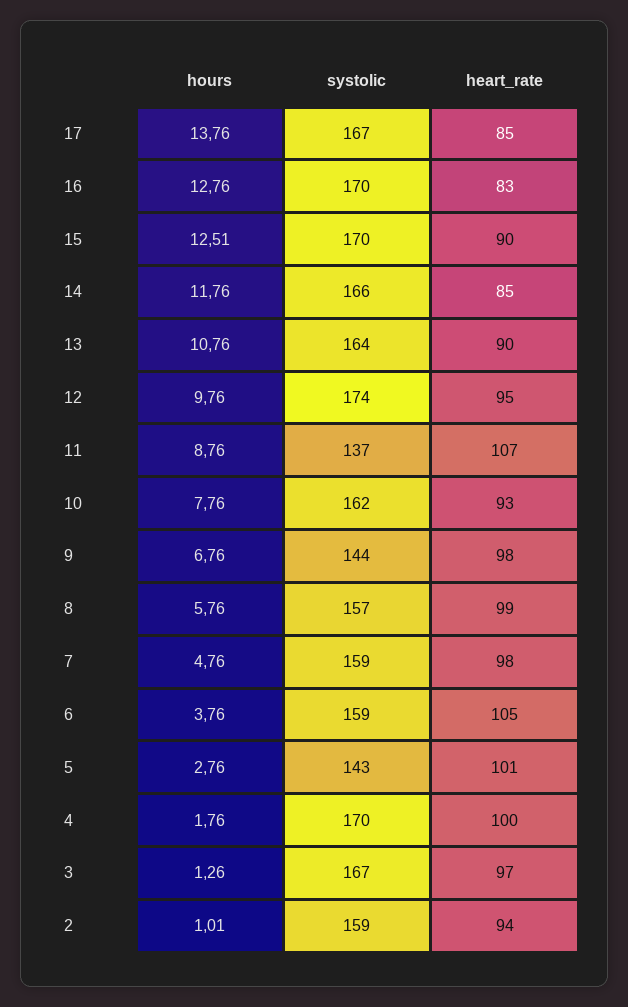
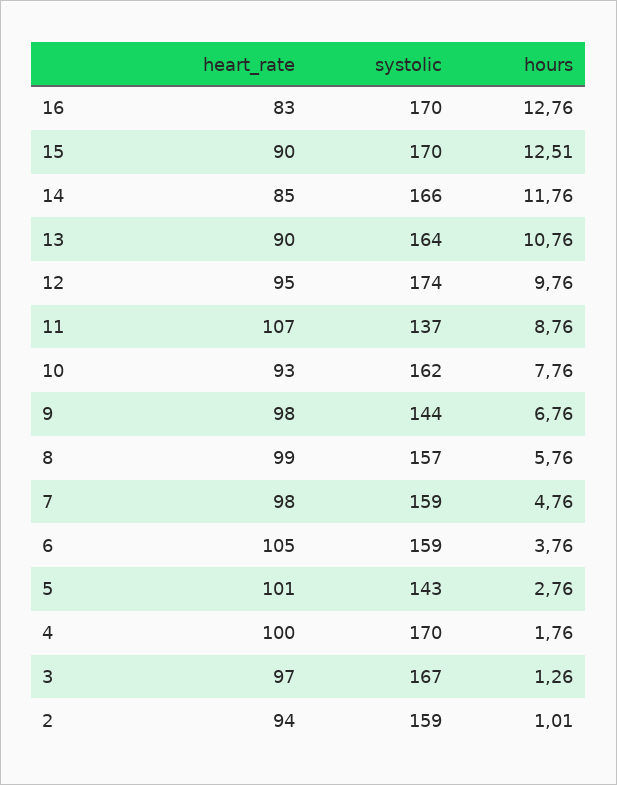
  {
    "hours": {
-     "17": 13.76,
      "16": 12.76,
      "15": 12.51,
      "14": 11.76,
      "13": 10.76,
      "12": 9.76,
      "11": 8.76,
      "10": 7.76,
      "9": 6.76,
      "8": 5.76,
      "7": 4.76,
      "6": 3.76,
      "5": 2.76,
      "4": 1.76,
      "3": 1.26,
      "2": 1.01
    },
    "systolic": {
-     "17": 167,
      "16": 170,
      "15": 170,
      "14": 166,
      "13": 164,
      "12": 174,
      "11": 137,
      "10": 162,
      "9": 144,
      "8": 157,
      "7": 159,
      "6": 159,
      "5": 143,
      "4": 170,
      "3": 167,
      "2": 159
    },
    "heart_rate": {
-     "17": 85,
      "16": 83,
      "15": 90,
      "14": 85,
      "13": 90,
      "12": 95,
      "11": 107,
      "10": 93,
      "9": 98,
      "8": 99,
      "7": 98,
      "6": 105,
      "5": 101,
      "4": 100,
      "3": 97,
      "2": 94
    }
  }

